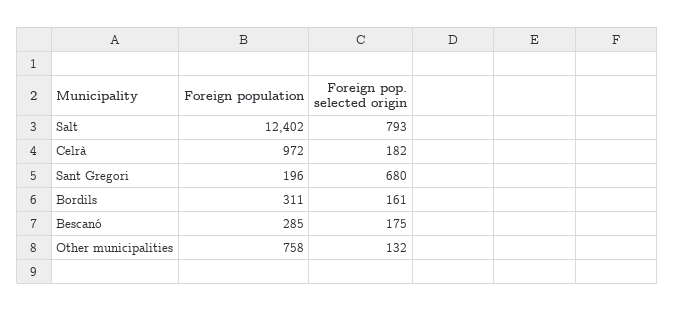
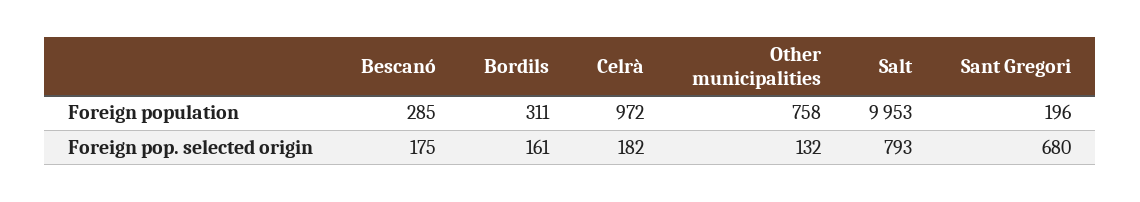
  {
    "Foreign population": {
-     "Salt": 12402,
+     "Salt": 9953,
      "Celrà": 972,
      "Sant Gregori": 196,
      "Bordils": 311,
      "Bescanó": 285,
      "Other municipalities": 758
    },
    "Foreign pop. selected origin": {
      "Salt": 793,
      "Celrà": 182,
      "Sant Gregori": 680,
      "Bordils": 161,
      "Bescanó": 175,
      "Other municipalities": 132
    }
  }

